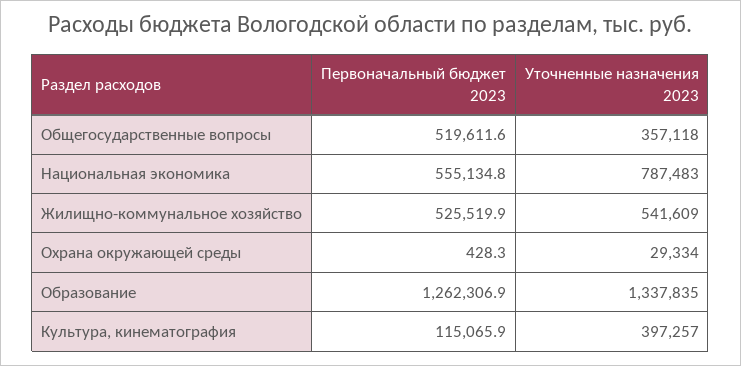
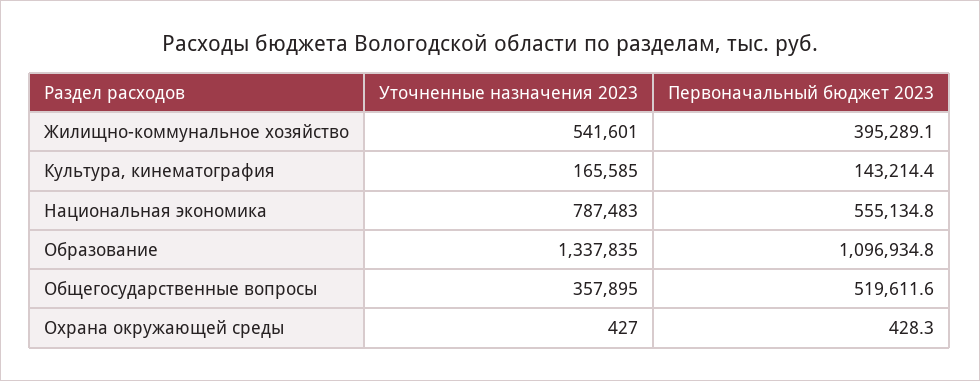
  {
    "Первоначальный бюджет 2023": {
      "Общегосударственные вопросы": 519611.6,
      "Национальная экономика": 555134.8,
-     "Жилищно-коммунальное хозяйство": 525519.9,
+     "Жилищно-коммунальное хозяйство": 395289.1,
      "Охрана окружающей среды": 428.3,
-     "Образование": 1262306.9,
+     "Образование": 1096934.8,
-     "Культура, кинематография": 115065.9
+     "Культура, кинематография": 143214.4
    },
    "Уточненные назначения 2023": {
-     "Общегосударственные вопросы": 357118,
+     "Общегосударственные вопросы": 357895,
      "Национальная экономика": 787483,
-     "Жилищно-коммунальное хозяйство": 541609,
+     "Жилищно-коммунальное хозяйство": 541601,
-     "Охрана окружающей среды": 29334,
+     "Охрана окружающей среды": 427,
      "Образование": 1337835,
-     "Культура, кинематография": 397257
+     "Культура, кинематография": 165585
    }
  }

